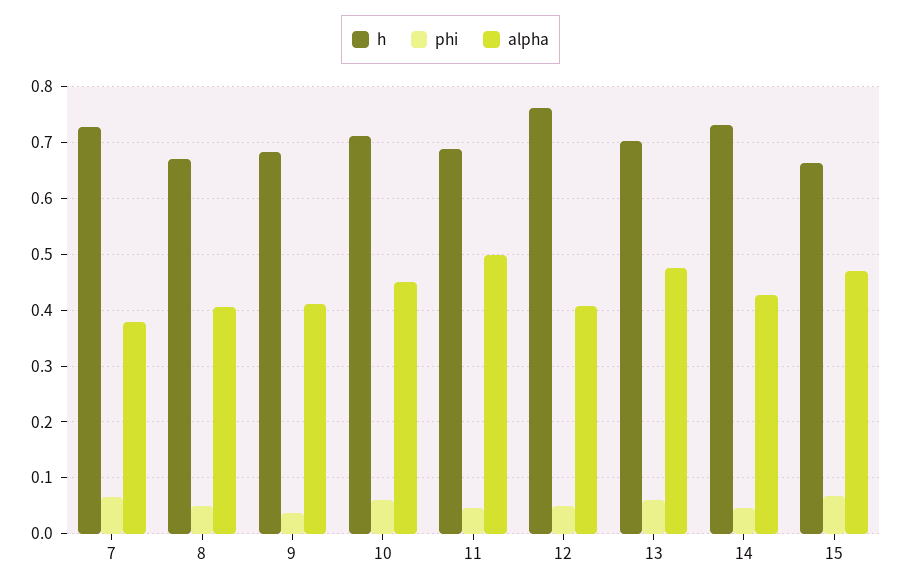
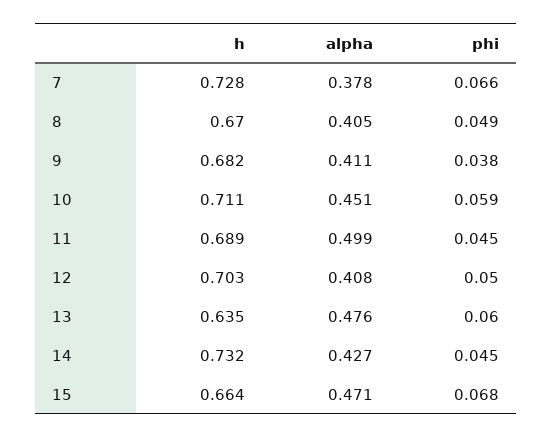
  {
    "h": {
      "7": 0.728,
      "8": 0.67,
      "9": 0.682,
      "10": 0.711,
      "11": 0.689,
-     "12": 0.76,
+     "12": 0.703,
-     "13": 0.7,
+     "13": 0.635,
      "14": 0.732,
      "15": 0.664
    },
    "phi": {
      "7": 0.066,
      "8": 0.049,
      "9": 0.038,
      "10": 0.059,
      "11": 0.045,
      "12": 0.05,
      "13": 0.06,
      "14": 0.045,
      "15": 0.068
    },
    "alpha": {
      "7": 0.378,
      "8": 0.405,
      "9": 0.411,
      "10": 0.451,
      "11": 0.499,
      "12": 0.408,
      "13": 0.476,
      "14": 0.427,
      "15": 0.471
    }
  }

